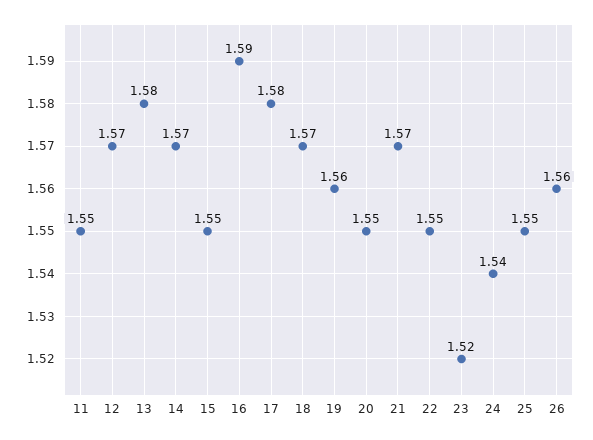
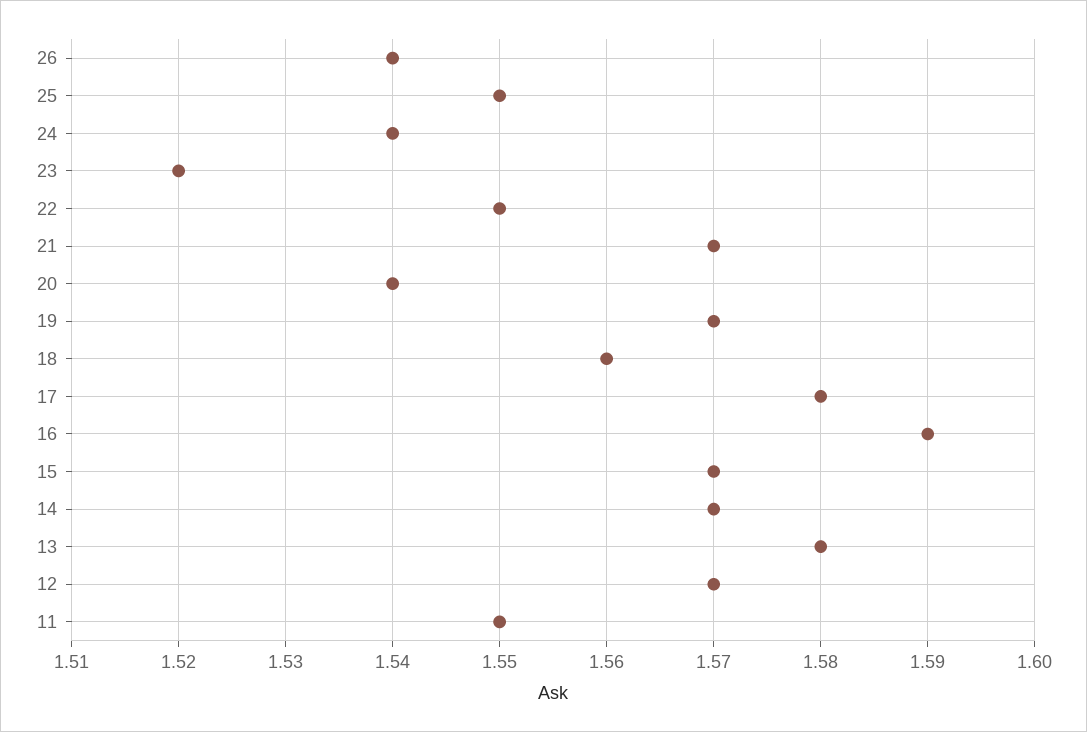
  {
    "11": 1.55,
    "12": 1.57,
    "13": 1.58,
    "14": 1.57,
-   "15": 1.55,
+   "15": 1.57,
    "16": 1.59,
    "17": 1.58,
-   "18": 1.57,
+   "18": 1.56,
-   "19": 1.56,
+   "19": 1.57,
-   "20": 1.55,
+   "20": 1.54,
    "21": 1.57,
    "22": 1.55,
    "23": 1.52,
    "24": 1.54,
    "25": 1.55,
-   "26": 1.56
+   "26": 1.54
  }

